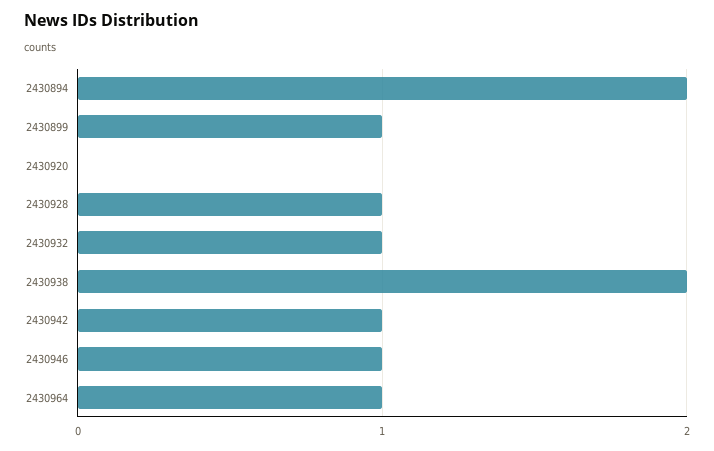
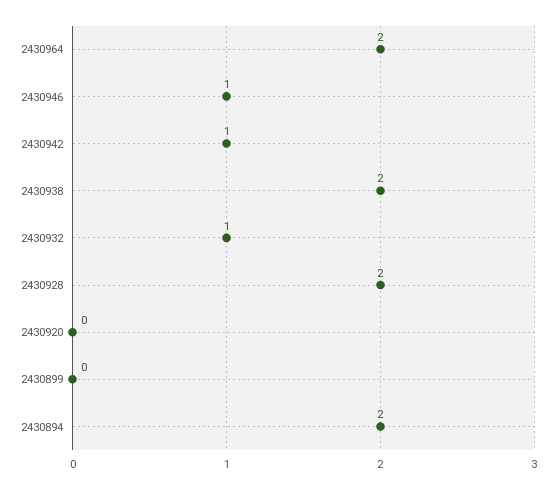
  {
    "2430894": 2,
-   "2430899": 1,
+   "2430899": 0,
    "2430920": 0,
-   "2430928": 1,
+   "2430928": 2,
    "2430932": 1,
    "2430938": 2,
    "2430942": 1,
    "2430946": 1,
-   "2430964": 1
+   "2430964": 2
  }

